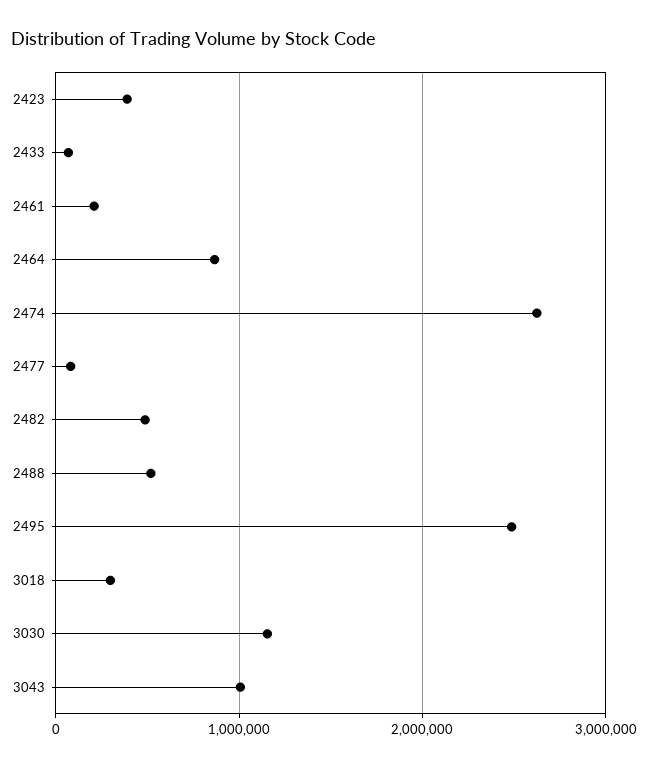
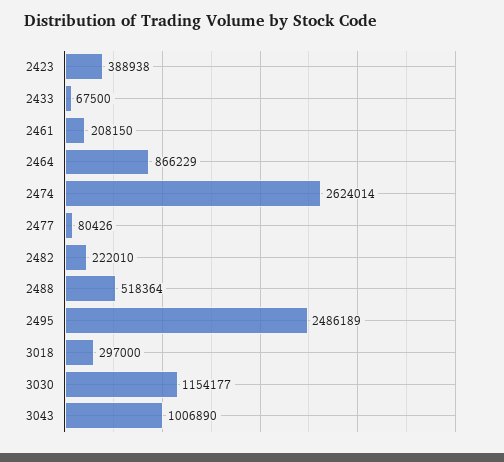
  {
    "2423": 388938,
    "2433": 67500,
    "2461": 208150,
    "2464": 866229,
    "2474": 2624014,
    "2477": 80426,
-   "2482": 500000,
+   "2482": 222010,
    "2488": 518364,
    "2495": 2486189,
    "3018": 297000,
    "3030": 1154177,
    "3043": 1006890
  }

